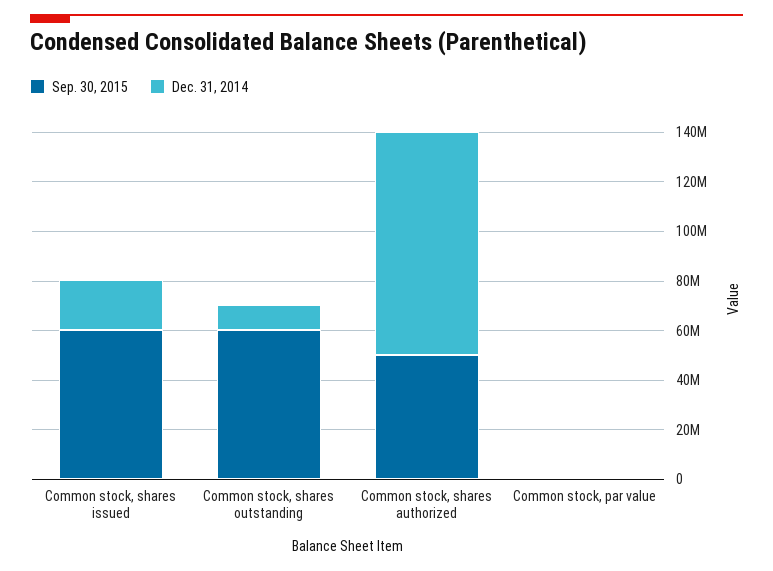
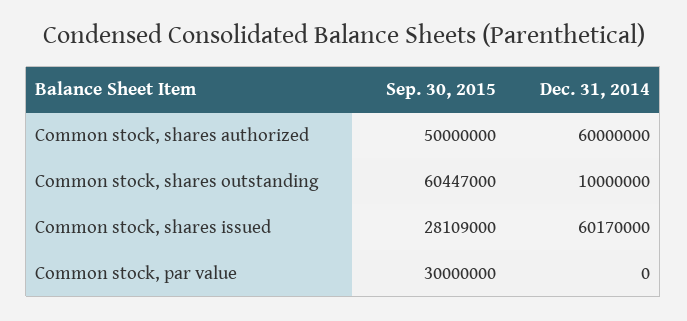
  {
    "Sep. 30, 2015": {
-     "Common stock, shares issued": 60000000,
+     "Common stock, shares issued": 28109000,
      "Common stock, shares outstanding": 60447000,
      "Common stock, shares authorized": 50000000,
-     "Common stock, par value": 0
+     "Common stock, par value": 30000000
    },
    "Dec. 31, 2014": {
-     "Common stock, shares issued": 20000000,
+     "Common stock, shares issued": 60170000,
      "Common stock, shares outstanding": 10000000,
-     "Common stock, shares authorized": 90000000,
+     "Common stock, shares authorized": 60000000,
      "Common stock, par value": 0
    }
  }

